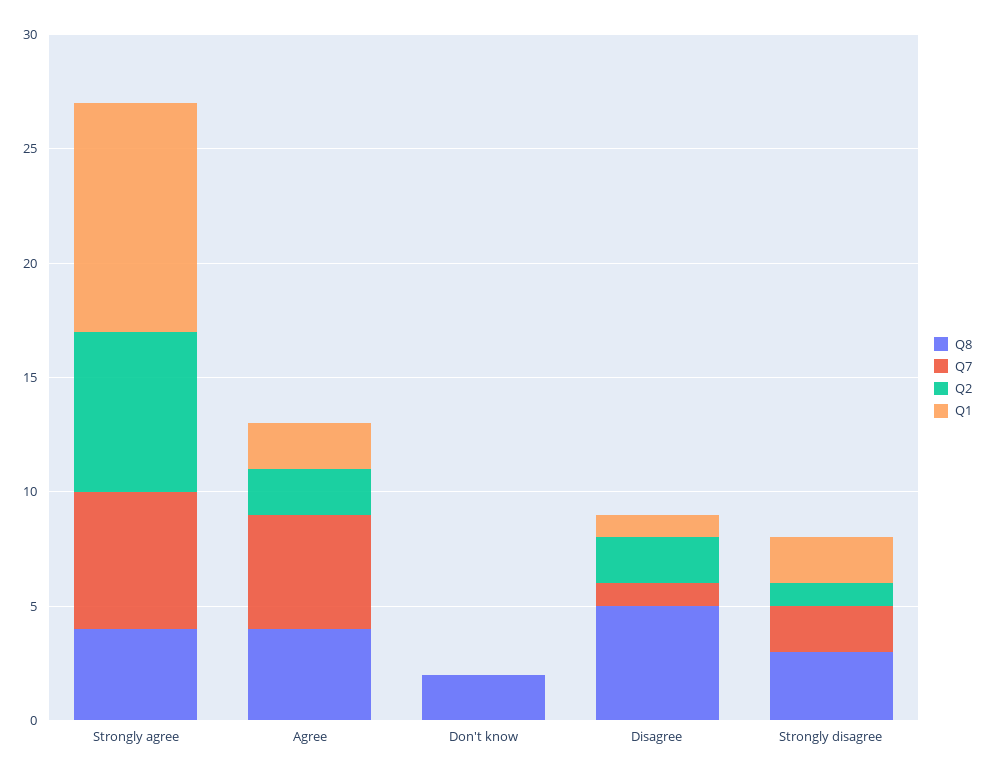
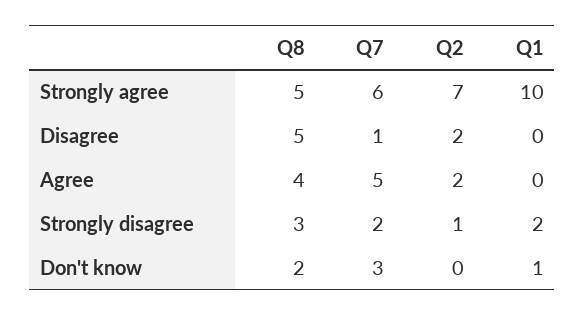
  {
    "Q8": {
-     "Strongly agree": 4,
+     "Strongly agree": 5,
      "Agree": 4,
      "Don't know": 2,
      "Disagree": 5,
      "Strongly disagree": 3
    },
    "Q7": {
      "Strongly agree": 6,
      "Agree": 5,
-     "Don't know": 0,
+     "Don't know": 3,
      "Disagree": 1,
      "Strongly disagree": 2
    },
    "Q2": {
      "Strongly agree": 7,
      "Agree": 2,
      "Don't know": 0,
      "Disagree": 2,
      "Strongly disagree": 1
    },
    "Q1": {
      "Strongly agree": 10,
-     "Agree": 2,
+     "Agree": 0,
-     "Don't know": 0,
+     "Don't know": 1,
-     "Disagree": 1,
+     "Disagree": 0,
      "Strongly disagree": 2
    }
  }

